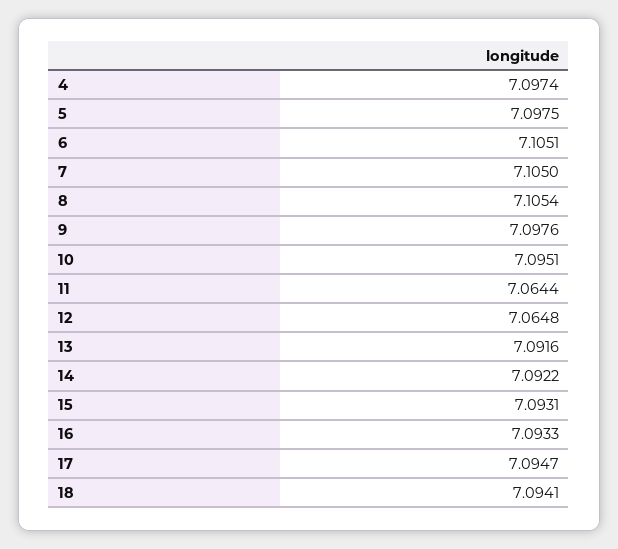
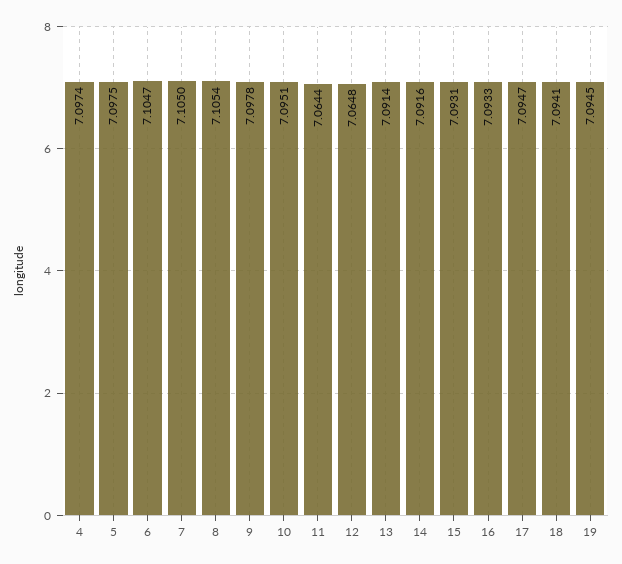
  {
    "4": 7.0974,
    "5": 7.0975,
-   "6": 7.1051,
+   "6": 7.1047,
    "7": 7.105,
    "8": 7.1054,
-   "9": 7.0976,
+   "9": 7.0978,
    "10": 7.0951,
    "11": 7.0644,
    "12": 7.0648,
-   "13": 7.0916,
+   "13": 7.0914,
-   "14": 7.0922,
+   "14": 7.0916,
    "15": 7.0931,
    "16": 7.0933,
    "17": 7.0947,
-   "18": 7.0941
+   "18": 7.0941,
+   "19": 7.0945
  }

